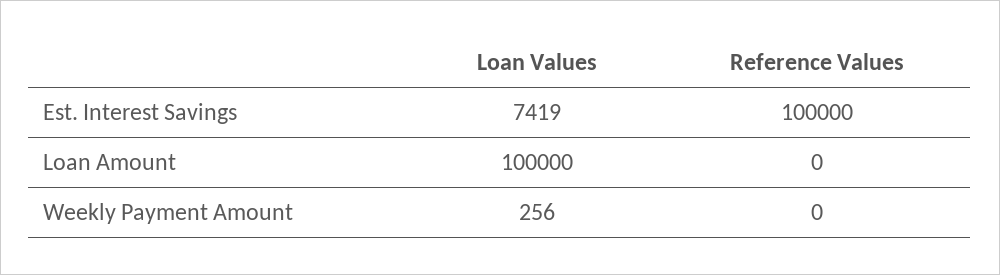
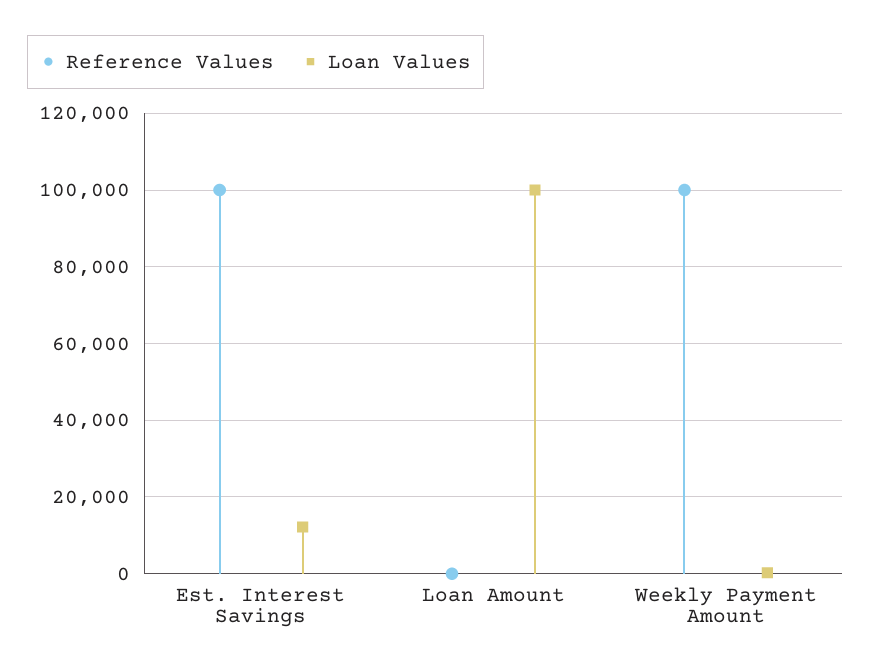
  {
    "Loan Values": {
-     "Est. Interest Savings": 7419,
+     "Est. Interest Savings": 12000,
      "Loan Amount": 100000,
      "Weekly Payment Amount": 256
    },
    "Reference Values": {
      "Est. Interest Savings": 100000,
      "Loan Amount": 0,
-     "Weekly Payment Amount": 0
+     "Weekly Payment Amount": 100000
    }
  }

